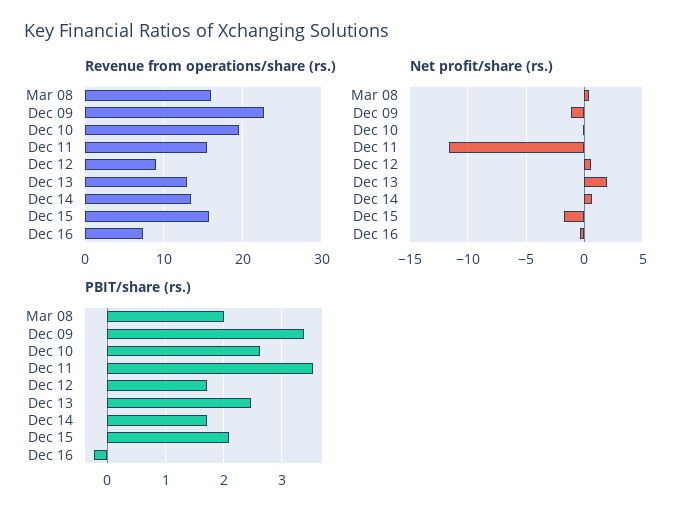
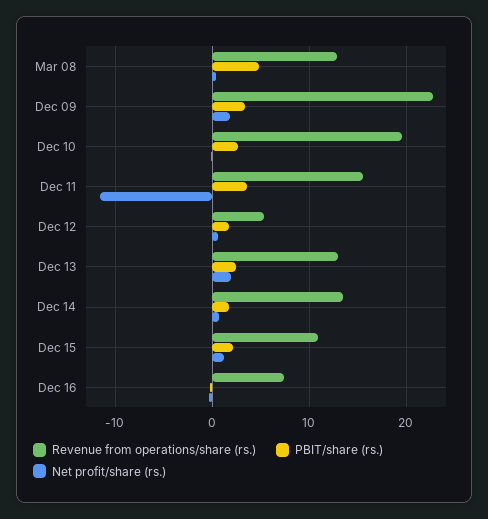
  {
    "Revenue from operations/share (rs.)": {
-     "Mar 08": 16,
+     "Mar 08": 13,
      "Dec 09": 23,
      "Dec 10": 20,
      "Dec 11": 16,
-     "Dec 12": 9,
+     "Dec 12": 5,
      "Dec 13": 13,
      "Dec 14": 13,
-     "Dec 15": 16,
+     "Dec 15": 11,
      "Dec 16": 7
    },
    "Net profit/share (rs.)": {
      "Mar 08": 0,
-     "Dec 09": -1,
+     "Dec 09": 2,
      "Dec 10": 0,
      "Dec 11": -12,
      "Dec 12": 1,
      "Dec 13": 2,
      "Dec 14": 1,
-     "Dec 15": -2,
+     "Dec 15": 1,
      "Dec 16": 0
    },
    "PBIT/share (rs.)": {
-     "Mar 08": 2,
+     "Mar 08": 5,
      "Dec 09": 3.4,
      "Dec 10": 2.6,
      "Dec 11": 3.6,
      "Dec 12": 1.8,
      "Dec 13": 2.4,
      "Dec 14": 1.8,
      "Dec 15": 2,
      "Dec 16": -0.2
    }
  }

